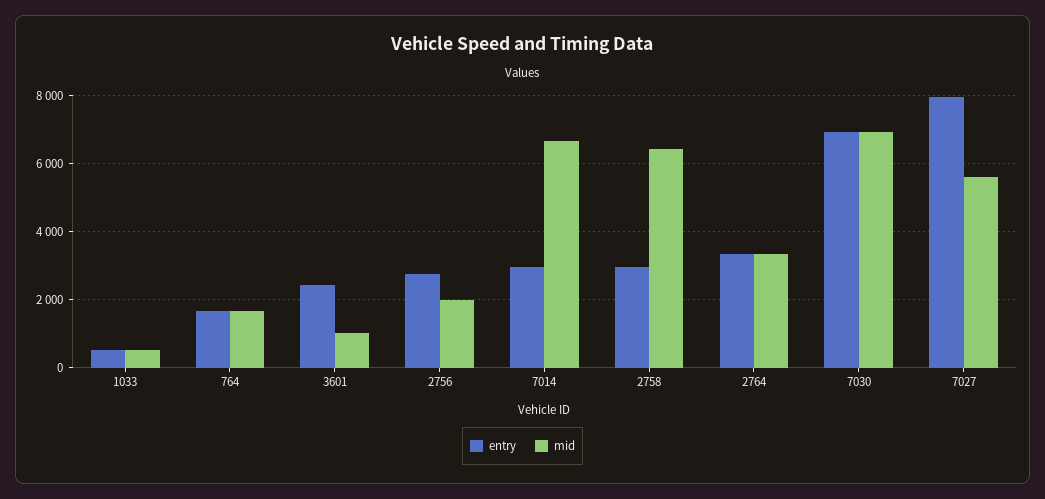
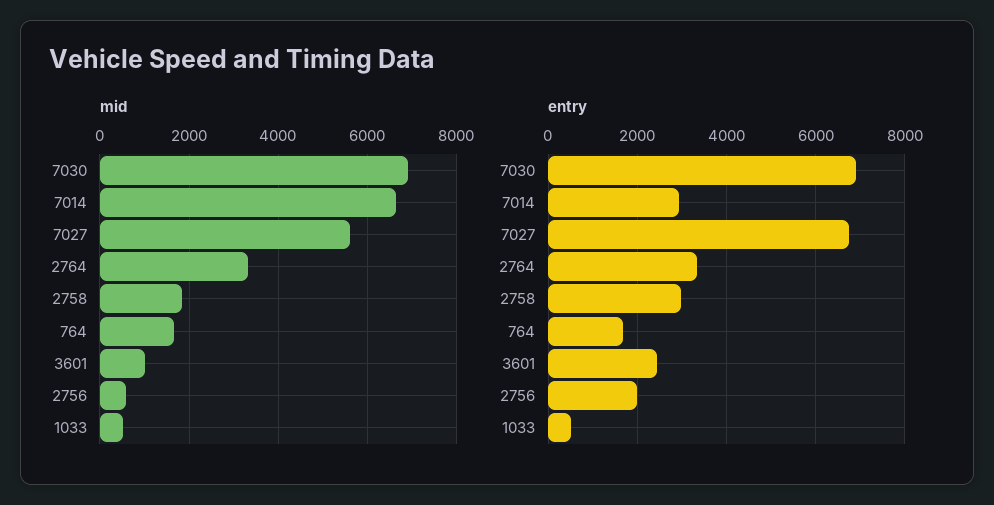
  {
    "entry": {
      "1033": 600,
      "764": 1600,
      "3601": 2400,
-     "2756": 2800,
+     "2756": 2000,
      "7014": 3000,
      "2758": 3000,
      "2764": 3400,
      "7030": 7000,
-     "7027": 8000
+     "7027": 6800
    },
    "mid": {
      "1033": 600,
      "764": 1600,
      "3601": 1000,
-     "2756": 2000,
+     "2756": 600,
      "7014": 6600,
-     "2758": 6400,
+     "2758": 1800,
      "2764": 3400,
      "7030": 7000,
      "7027": 5600
    }
  }

